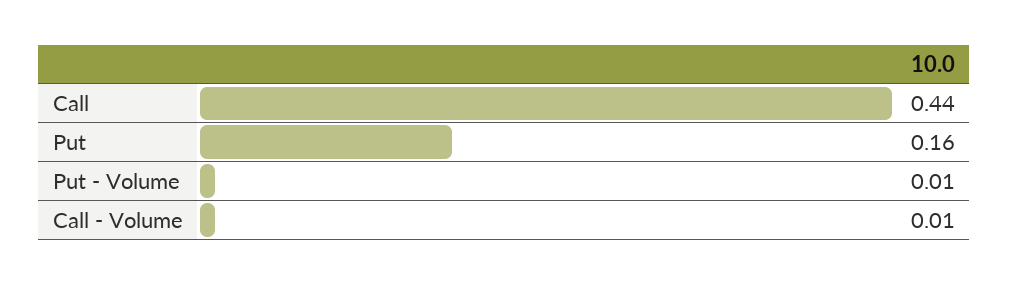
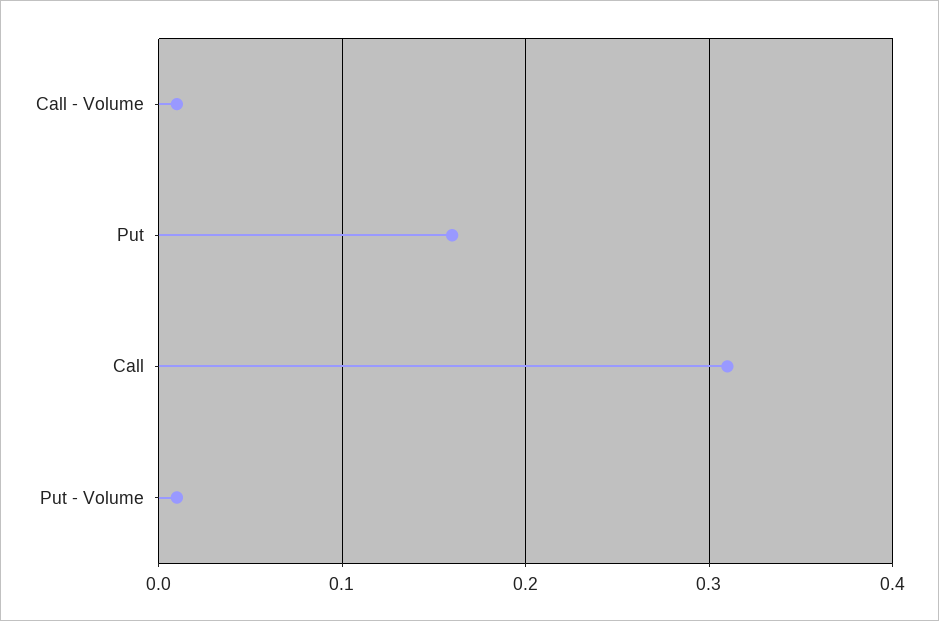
  {
-   "Call": 0.44,
+   "Call": 0.31,
    "Put": 0.16,
    "Put - Volume": 0.01,
    "Call - Volume": 0.01
  }

